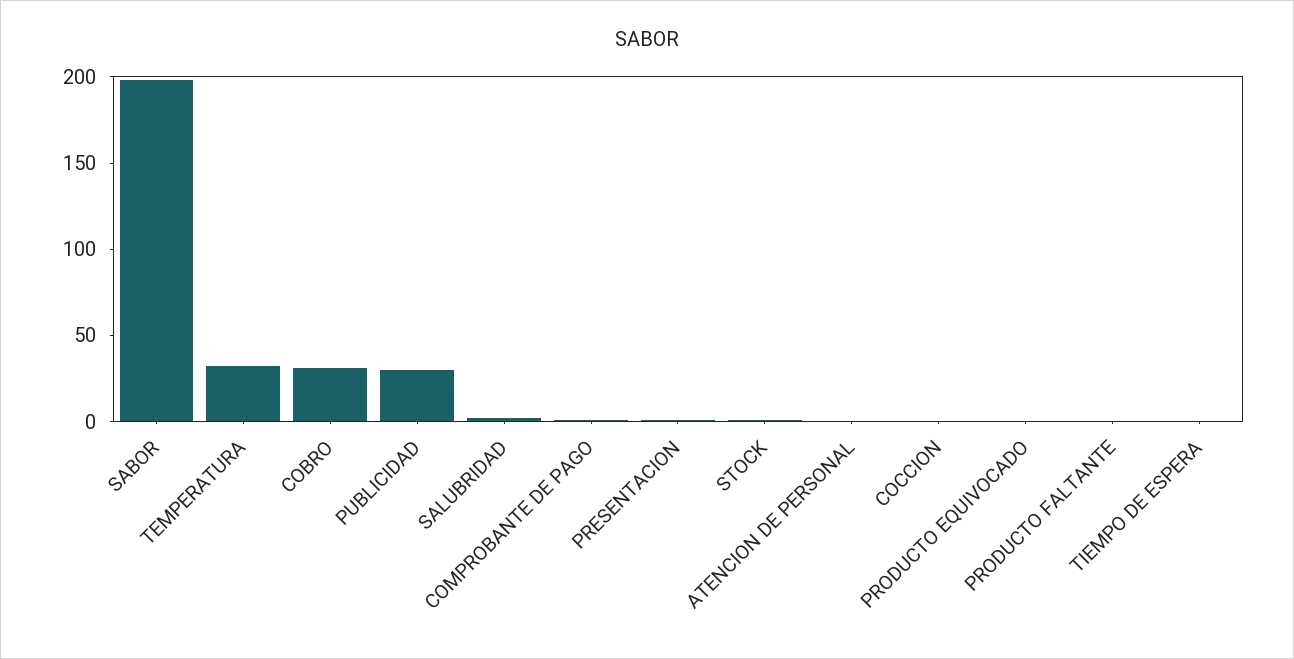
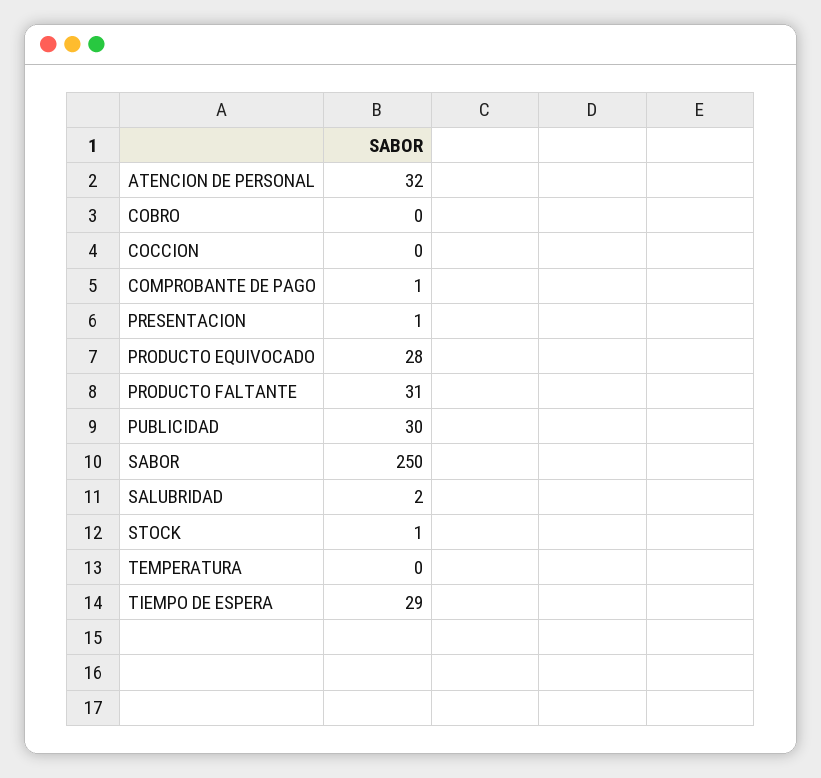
  {
-   "SABOR": 200,
+   "SABOR": 250,
-   "TEMPERATURA": 30,
+   "TEMPERATURA": 0,
-   "COBRO": 30,
+   "COBRO": 0,
    "PUBLICIDAD": 30,
    "SALUBRIDAD": 2,
    "COMPROBANTE DE PAGO": 1,
    "PRESENTACION": 1,
    "STOCK": 1,
-   "ATENCION DE PERSONAL": 0,
+   "ATENCION DE PERSONAL": 32,
    "COCCION": 0,
-   "PRODUCTO EQUIVOCADO": 0,
+   "PRODUCTO EQUIVOCADO": 28,
-   "PRODUCTO FALTANTE": 0,
+   "PRODUCTO FALTANTE": 31,
-   "TIEMPO DE ESPERA": 0
+   "TIEMPO DE ESPERA": 29
  }

